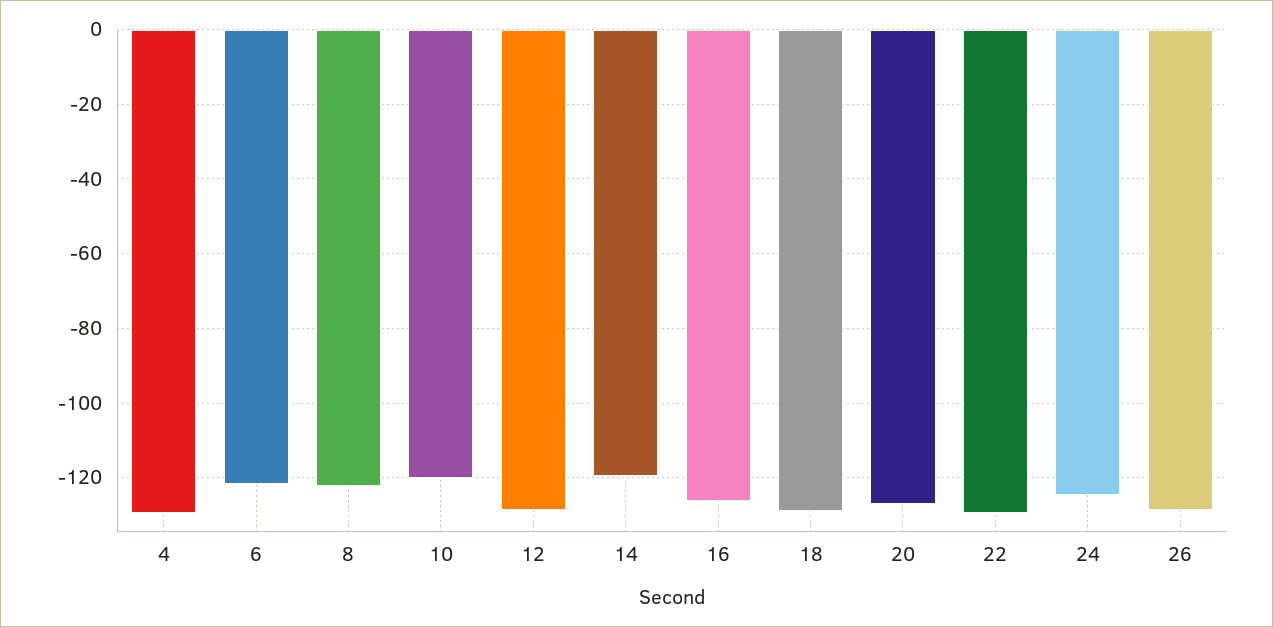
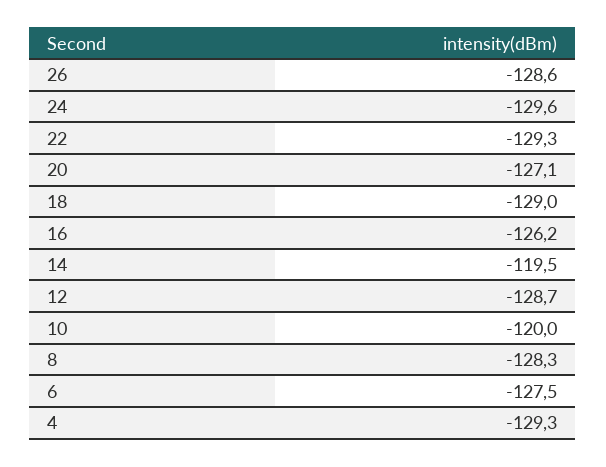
  {
    "4": -129.3,
-   "6": -122,
+   "6": -127.5,
-   "8": -122,
+   "8": -128.3,
    "10": -120,
    "12": -128.7,
    "14": -119.5,
    "16": -126.2,
    "18": -129,
    "20": -127.1,
    "22": -129.3,
-   "24": -124,
+   "24": -129.6,
    "26": -128.6
  }

